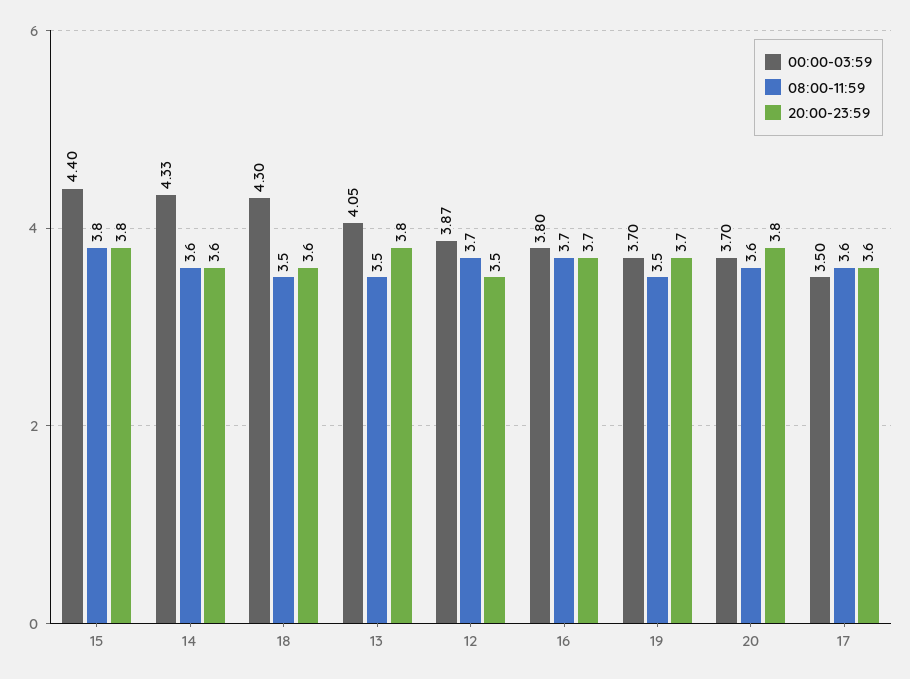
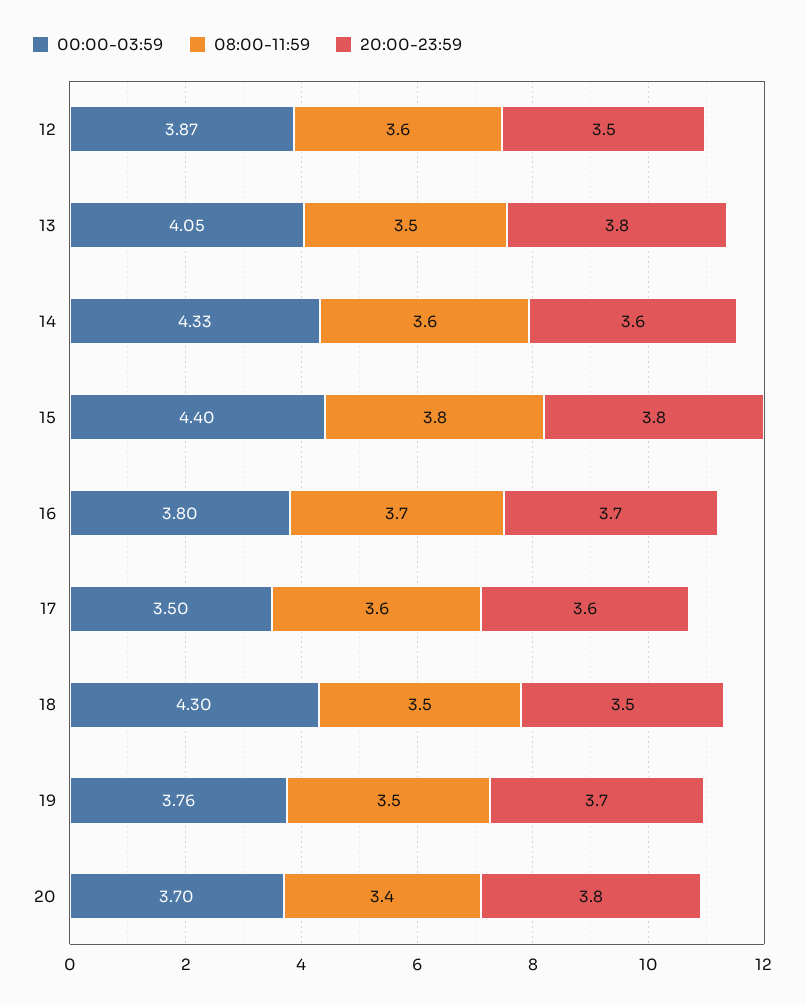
  {
    "00:00-03:59": {
      "15": 4.4,
      "14": 4.33,
      "18": 4.3,
      "13": 4.05,
      "12": 3.87,
      "16": 3.8,
-     "19": 3.7,
+     "19": 3.76,
      "20": 3.7,
      "17": 3.5
    },
    "08:00-11:59": {
      "15": 3.8,
      "14": 3.6,
      "18": 3.5,
      "13": 3.5,
-     "12": 3.7,
+     "12": 3.6,
      "16": 3.7,
      "19": 3.5,
-     "20": 3.6,
+     "20": 3.4,
      "17": 3.6
    },
    "20:00-23:59": {
      "15": 3.8,
      "14": 3.6,
-     "18": 3.6,
+     "18": 3.5,
      "13": 3.8,
      "12": 3.5,
      "16": 3.7,
      "19": 3.7,
      "20": 3.8,
      "17": 3.6
    }
  }

